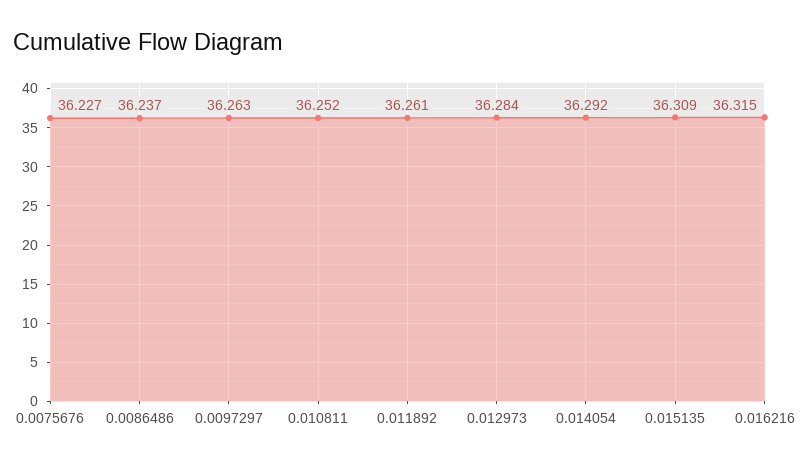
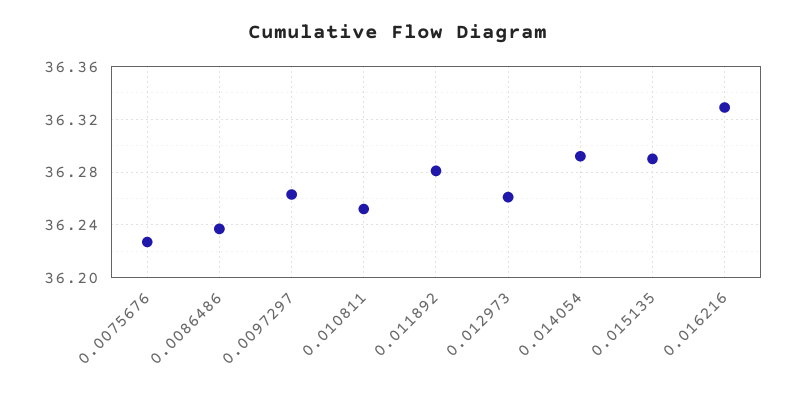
  {
    "0.0075676": 36.227,
    "0.0086486": 36.237,
    "0.0097297": 36.263,
    "0.010811": 36.252,
-   "0.011892": 36.261,
+   "0.011892": 36.28,
-   "0.012973": 36.284,
+   "0.012973": 36.26,
    "0.014054": 36.292,
-   "0.015135": 36.309,
+   "0.015135": 36.29,
-   "0.016216": 36.315
+   "0.016216": 36.33
  }

